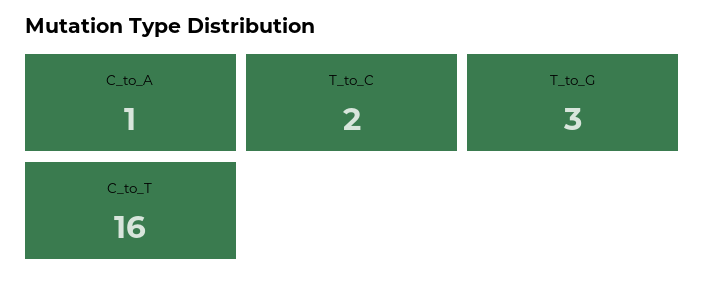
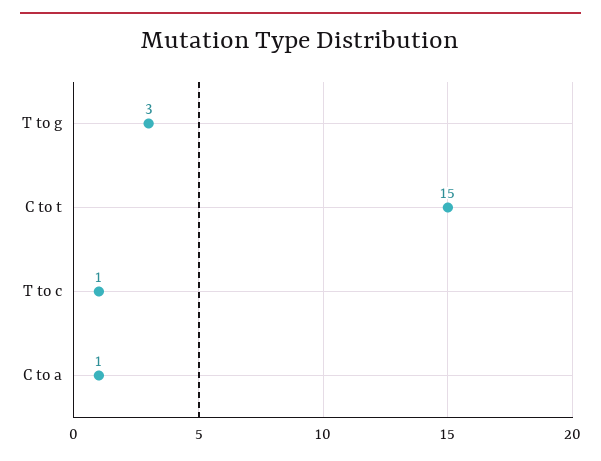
  {
    "C_to_A": 1,
-   "T_to_C": 2,
+   "T_to_C": 1,
    "T_to_G": 3,
-   "C_to_T": 16
+   "C_to_T": 15
  }

